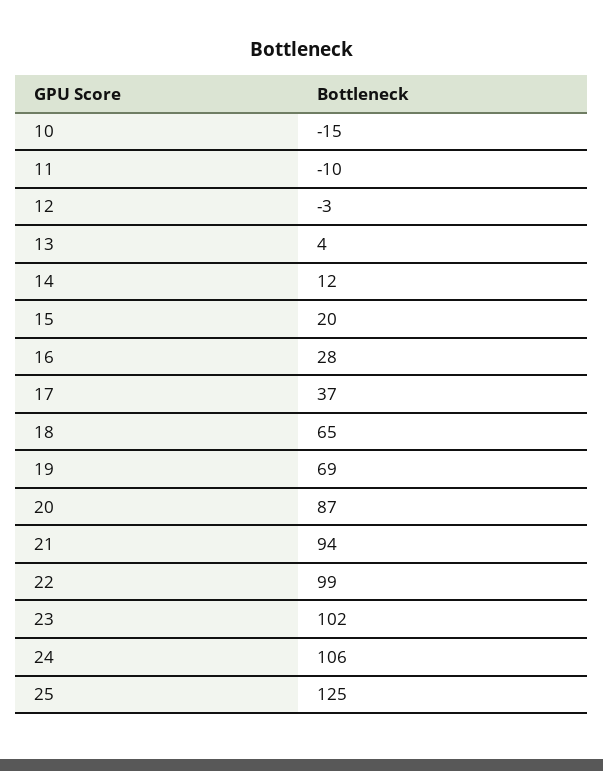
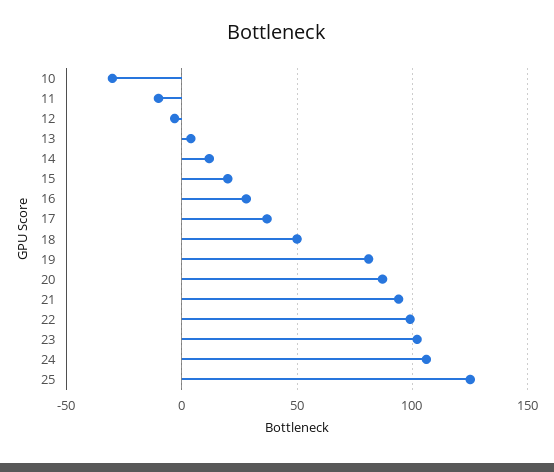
  {
-   "10": -15,
+   "10": -30,
    "11": -10,
    "12": -3,
    "13": 4,
    "14": 12,
    "15": 20,
    "16": 28,
    "17": 37,
-   "18": 65,
+   "18": 50,
-   "19": 69,
+   "19": 80,
    "20": 87,
    "21": 94,
    "22": 99,
    "23": 102,
    "24": 106,
    "25": 125
  }

